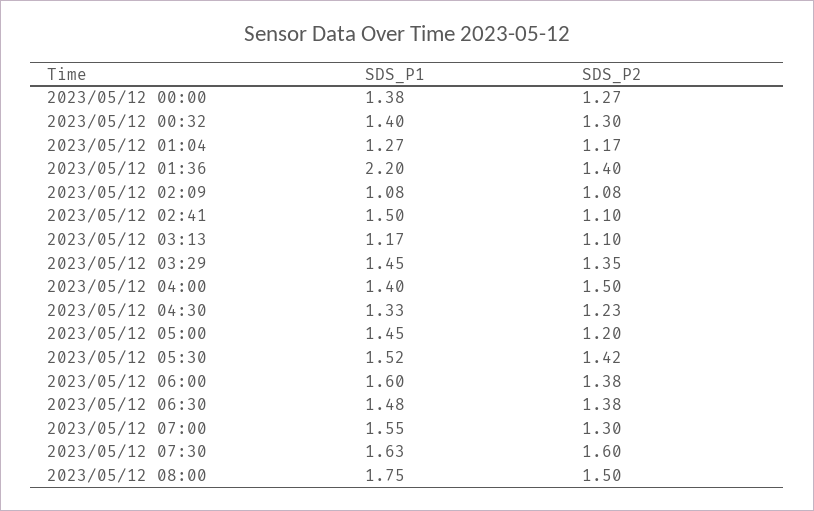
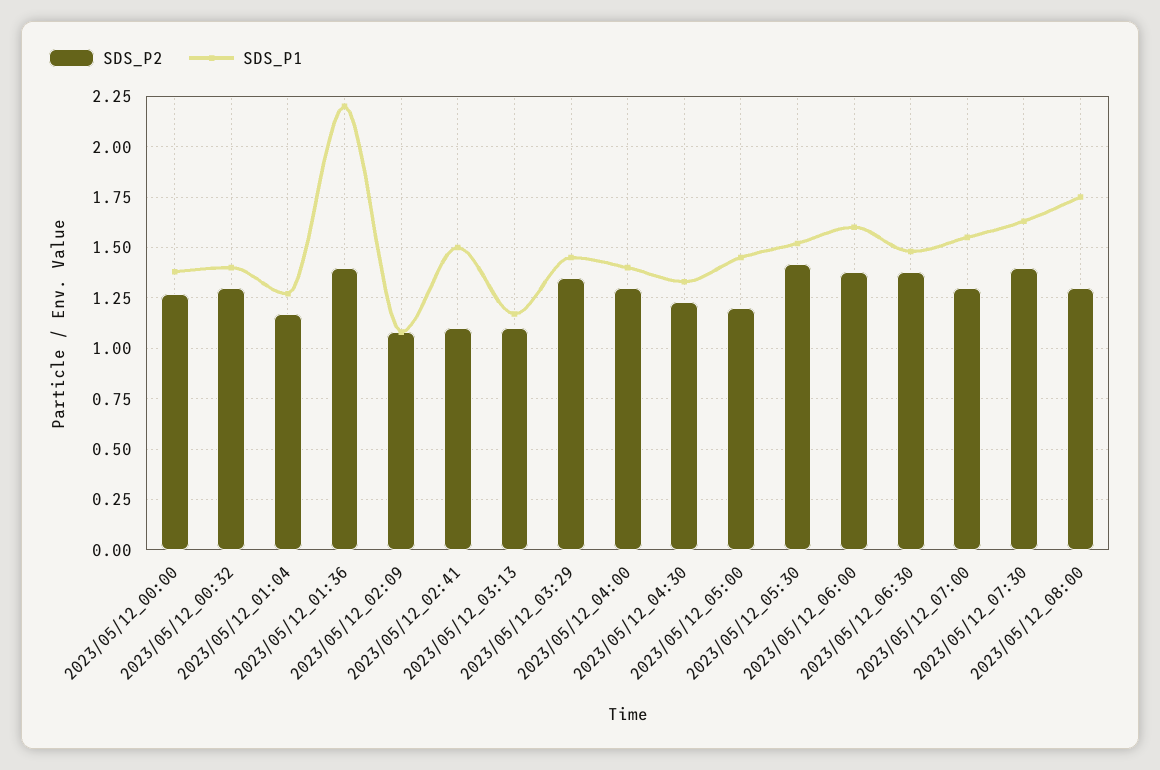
  {
    "SDS_P1": {
      "2023/05/12 00:00": 1.38,
      "2023/05/12 00:32": 1.4,
      "2023/05/12 01:04": 1.27,
      "2023/05/12 01:36": 2.2,
      "2023/05/12 02:09": 1.08,
      "2023/05/12 02:41": 1.5,
      "2023/05/12 03:13": 1.17,
      "2023/05/12 03:29": 1.45,
      "2023/05/12 04:00": 1.4,
      "2023/05/12 04:30": 1.33,
      "2023/05/12 05:00": 1.45,
      "2023/05/12 05:30": 1.52,
      "2023/05/12 06:00": 1.6,
      "2023/05/12 06:30": 1.48,
      "2023/05/12 07:00": 1.55,
      "2023/05/12 07:30": 1.63,
      "2023/05/12 08:00": 1.75
    },
    "SDS_P2": {
      "2023/05/12 00:00": 1.27,
      "2023/05/12 00:32": 1.3,
      "2023/05/12 01:04": 1.17,
      "2023/05/12 01:36": 1.4,
      "2023/05/12 02:09": 1.08,
      "2023/05/12 02:41": 1.1,
      "2023/05/12 03:13": 1.1,
      "2023/05/12 03:29": 1.35,
-     "2023/05/12 04:00": 1.5,
+     "2023/05/12 04:00": 1.3,
      "2023/05/12 04:30": 1.23,
      "2023/05/12 05:00": 1.2,
      "2023/05/12 05:30": 1.42,
      "2023/05/12 06:00": 1.38,
      "2023/05/12 06:30": 1.38,
      "2023/05/12 07:00": 1.3,
-     "2023/05/12 07:30": 1.6,
+     "2023/05/12 07:30": 1.4,
-     "2023/05/12 08:00": 1.5
+     "2023/05/12 08:00": 1.3
    }
  }

